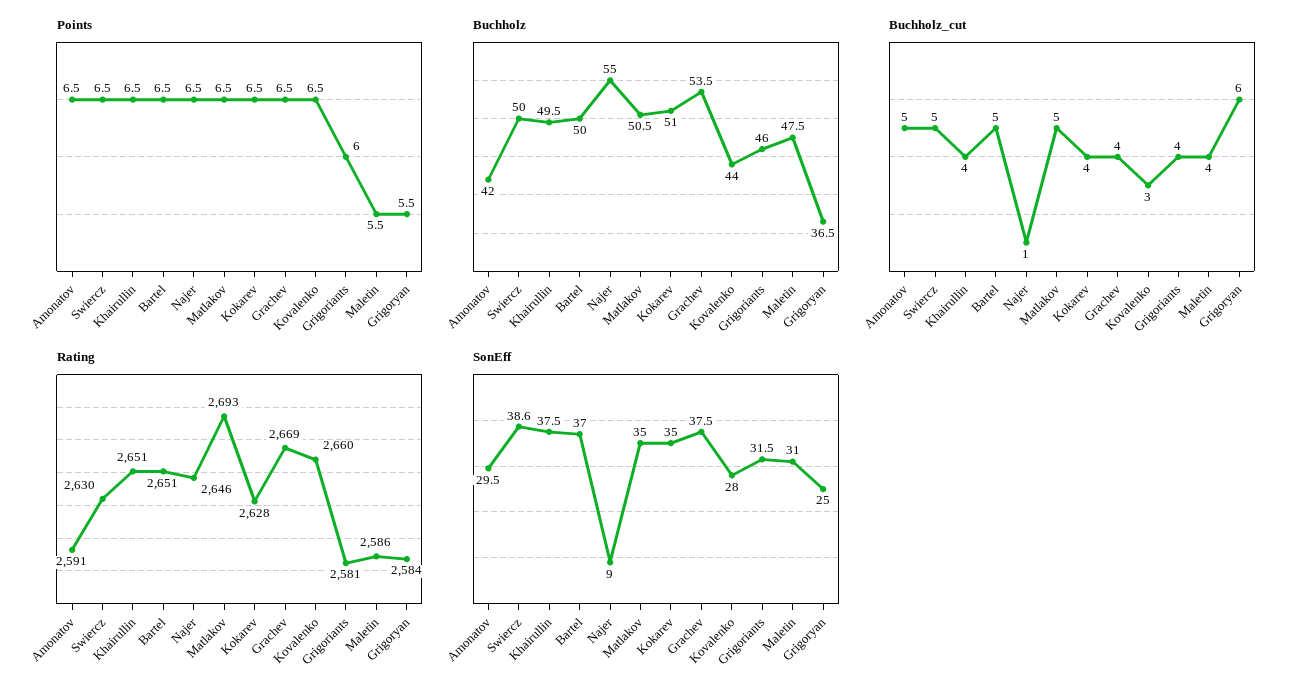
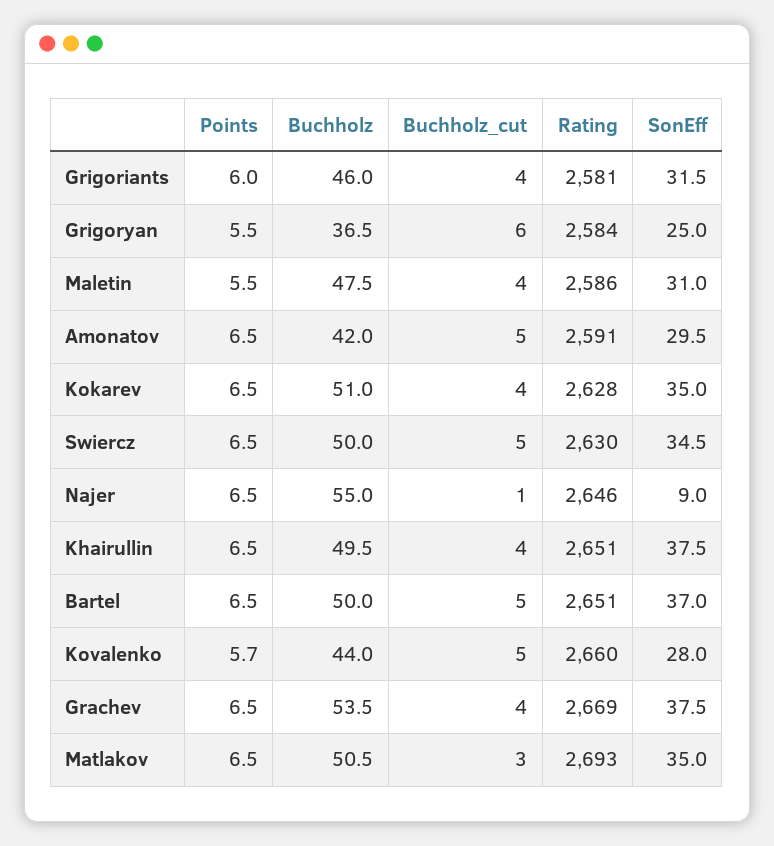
  {
    "Points": {
      "Amonatov": 6.5,
      "Swiercz": 6.5,
      "Khairullin": 6.5,
      "Bartel": 6.5,
      "Najer": 6.5,
      "Matlakov": 6.5,
      "Kokarev": 6.5,
      "Grachev": 6.5,
-     "Kovalenko": 6.5,
+     "Kovalenko": 5.7,
      "Grigoriants": 6,
      "Maletin": 5.5,
      "Grigoryan": 5.5
    },
    "Buchholz": {
      "Amonatov": 42,
      "Swiercz": 50,
      "Khairullin": 49.5,
      "Bartel": 50,
      "Najer": 55,
      "Matlakov": 50.5,
      "Kokarev": 51,
      "Grachev": 53.5,
      "Kovalenko": 44,
      "Grigoriants": 46,
      "Maletin": 47.5,
      "Grigoryan": 36.5
    },
    "Buchholz_cut": {
      "Amonatov": 5,
      "Swiercz": 5,
      "Khairullin": 4,
      "Bartel": 5,
      "Najer": 1,
-     "Matlakov": 5,
+     "Matlakov": 3,
      "Kokarev": 4,
      "Grachev": 4,
-     "Kovalenko": 3,
+     "Kovalenko": 5,
      "Grigoriants": 4,
      "Maletin": 4,
      "Grigoryan": 6
    },
    "Rating": {
      "Amonatov": 2591,
      "Swiercz": 2630,
      "Khairullin": 2651,
      "Bartel": 2651,
      "Najer": 2646,
      "Matlakov": 2693,
      "Kokarev": 2628,
      "Grachev": 2669,
      "Kovalenko": 2660,
      "Grigoriants": 2581,
      "Maletin": 2586,
      "Grigoryan": 2584
    },
    "SonEff": {
      "Amonatov": 29.5,
-     "Swiercz": 38.6,
+     "Swiercz": 34.5,
      "Khairullin": 37.5,
      "Bartel": 37,
      "Najer": 9,
      "Matlakov": 35,
      "Kokarev": 35,
      "Grachev": 37.5,
      "Kovalenko": 28,
      "Grigoriants": 31.5,
      "Maletin": 31,
      "Grigoryan": 25
    }
  }

